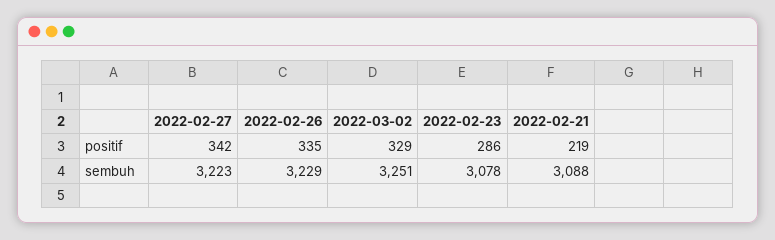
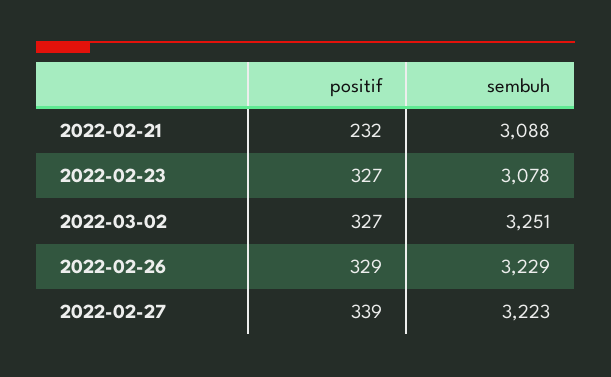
  {
    "2022-02-27": {
-     "positif": 342,
+     "positif": 339,
      "sembuh": 3223
    },
    "2022-02-26": {
-     "positif": 335,
+     "positif": 329,
      "sembuh": 3229
    },
    "2022-03-02": {
-     "positif": 329,
+     "positif": 327,
      "sembuh": 3251
    },
    "2022-02-23": {
-     "positif": 286,
+     "positif": 327,
      "sembuh": 3078
    },
    "2022-02-21": {
-     "positif": 219,
+     "positif": 232,
      "sembuh": 3088
    }
  }

